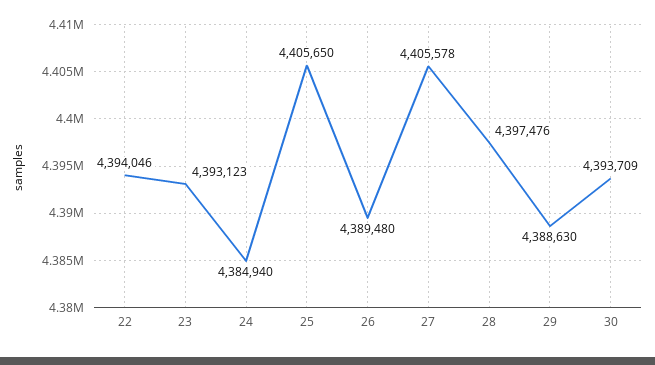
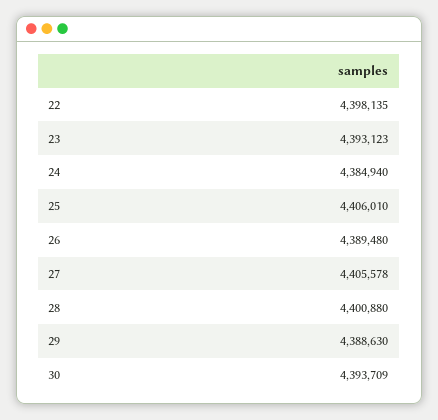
  {
-   "22": 4394046,
+   "22": 4398135,
    "23": 4393123,
    "24": 4384940,
-   "25": 4405650,
+   "25": 4406010,
    "26": 4389480,
    "27": 4405578,
-   "28": 4397476,
+   "28": 4400880,
    "29": 4388630,
    "30": 4393709
  }

